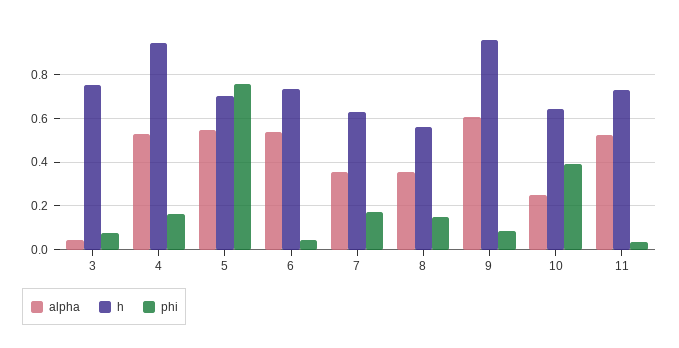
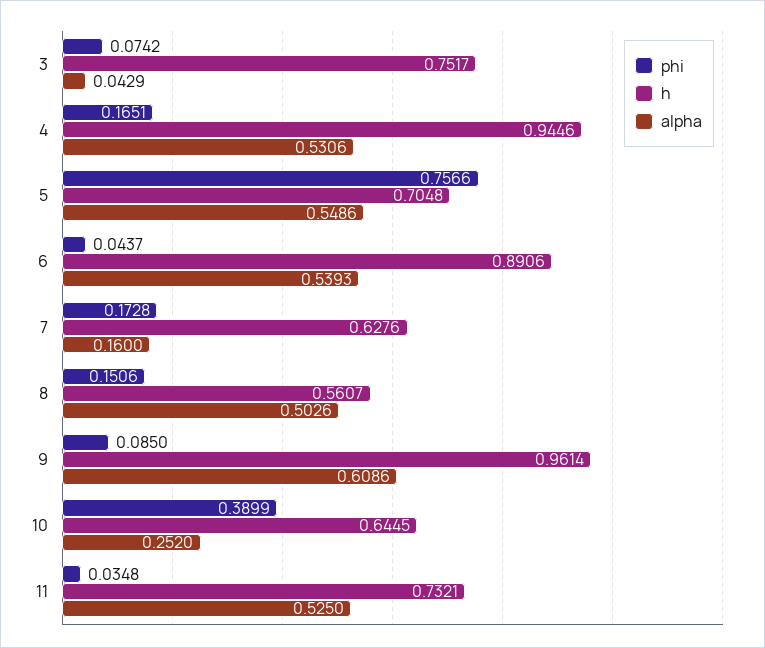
  {
    "alpha": {
      "3": 0.0429,
      "4": 0.5306,
      "5": 0.5486,
      "6": 0.5393,
-     "7": 0.35,
+     "7": 0.16,
-     "8": 0.35,
+     "8": 0.5026,
      "9": 0.6086,
      "10": 0.252,
      "11": 0.525
    },
    "h": {
      "3": 0.7517,
      "4": 0.9446,
      "5": 0.7048,
-     "6": 0.75,
+     "6": 0.8906,
      "7": 0.6276,
      "8": 0.5607,
      "9": 0.9614,
      "10": 0.6445,
      "11": 0.7321
    },
    "phi": {
      "3": 0.0742,
      "4": 0.1651,
      "5": 0.7566,
      "6": 0.0437,
      "7": 0.1728,
      "8": 0.1506,
      "9": 0.085,
      "10": 0.3899,
      "11": 0.0348
    }
  }

